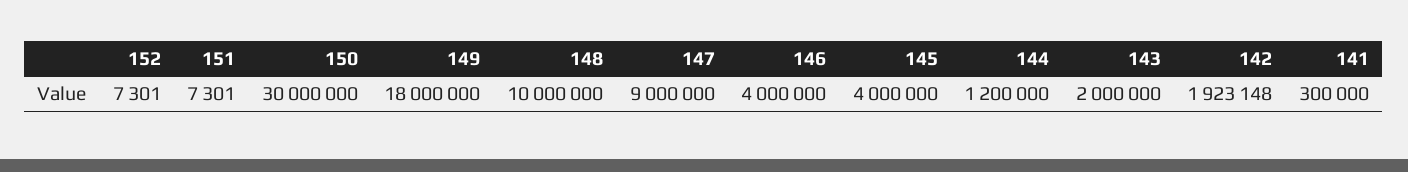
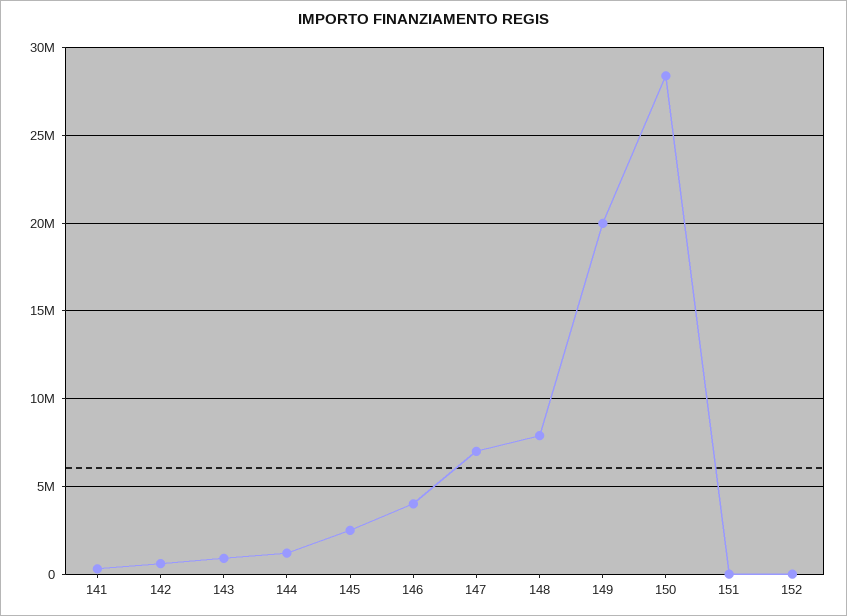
  {
    "152": 7301,
    "151": 7301,
-   "150": 30000000,
+   "150": 28500000,
-   "149": 18000000,
+   "149": 20000000,
-   "148": 10000000,
+   "148": 8000000,
-   "147": 9000000,
+   "147": 7000000,
    "146": 4000000,
-   "145": 4000000,
+   "145": 2500000,
    "144": 1200000,
-   "143": 2000000,
+   "143": 1000000,
-   "142": 1923148,
+   "142": 500000,
    "141": 300000
  }

